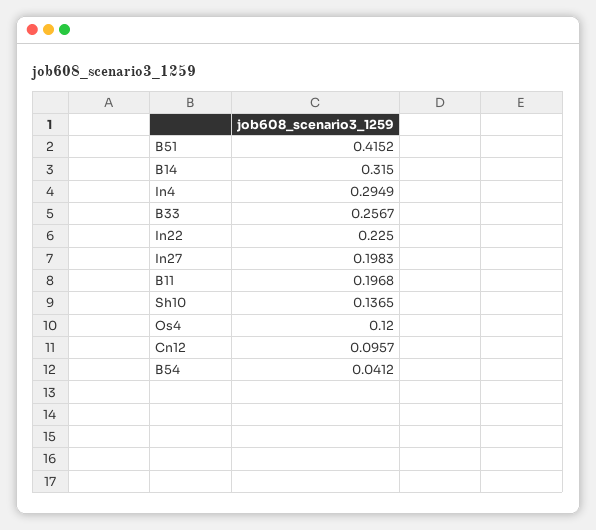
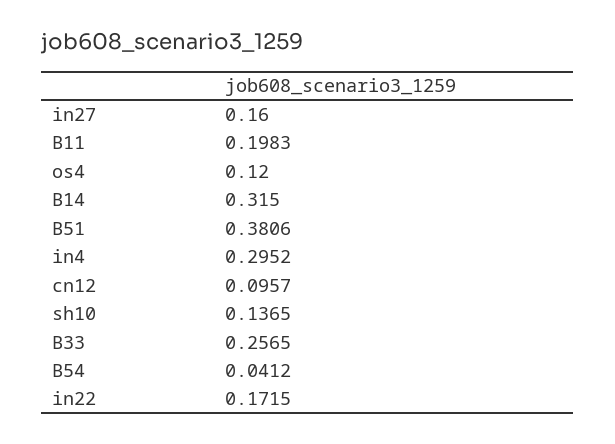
  {
-   "B51": 0.4152,
+   "B51": 0.3806,
    "B14": 0.315,
-   "In4": 0.2949,
+   "In4": 0.2952,
-   "B33": 0.2567,
+   "B33": 0.2565,
-   "In22": 0.225,
+   "In22": 0.1715,
-   "In27": 0.1983,
+   "In27": 0.16,
-   "B11": 0.1968,
+   "B11": 0.1983,
    "Sh10": 0.1365,
    "Os4": 0.12,
    "Cn12": 0.0957,
    "B54": 0.0412
  }

